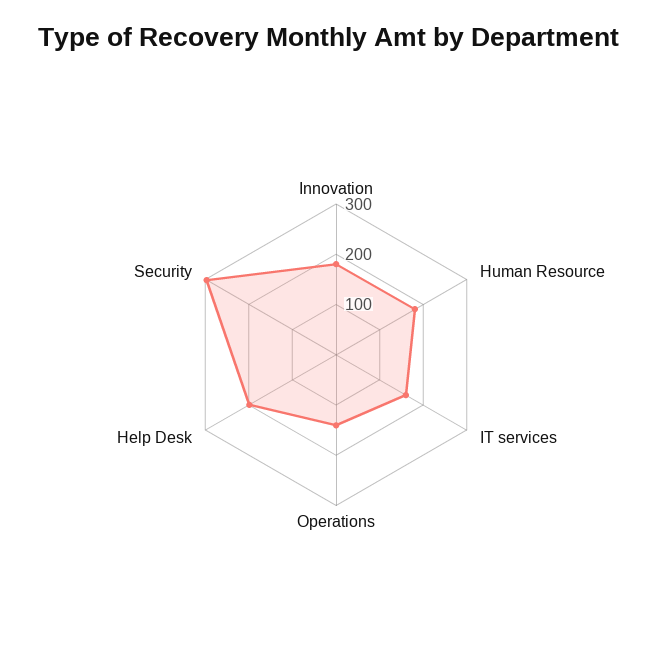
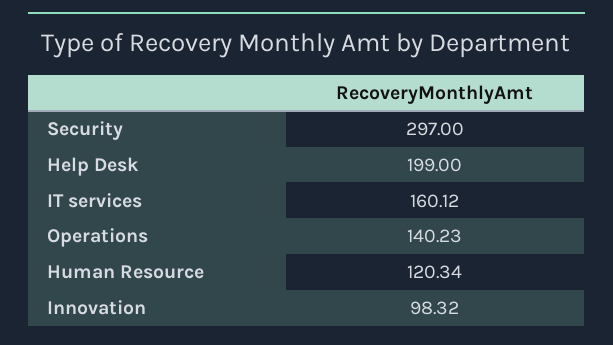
  {
-   "Innovation": 180,
+   "Innovation": 98.32,
-   "Human Resource": 180,
+   "Human Resource": 120.34,
    "IT services": 160.12,
    "Operations": 140.23,
    "Help Desk": 199,
    "Security": 297
  }

